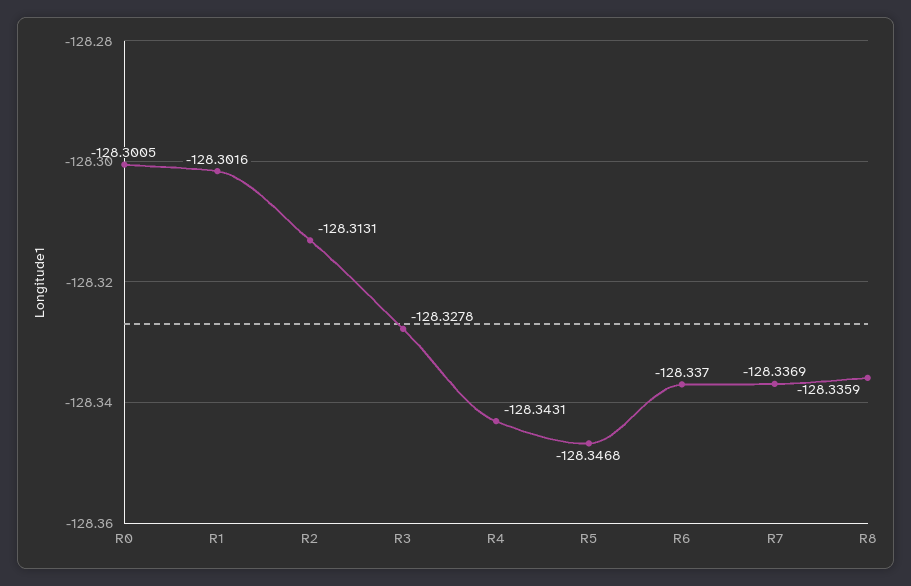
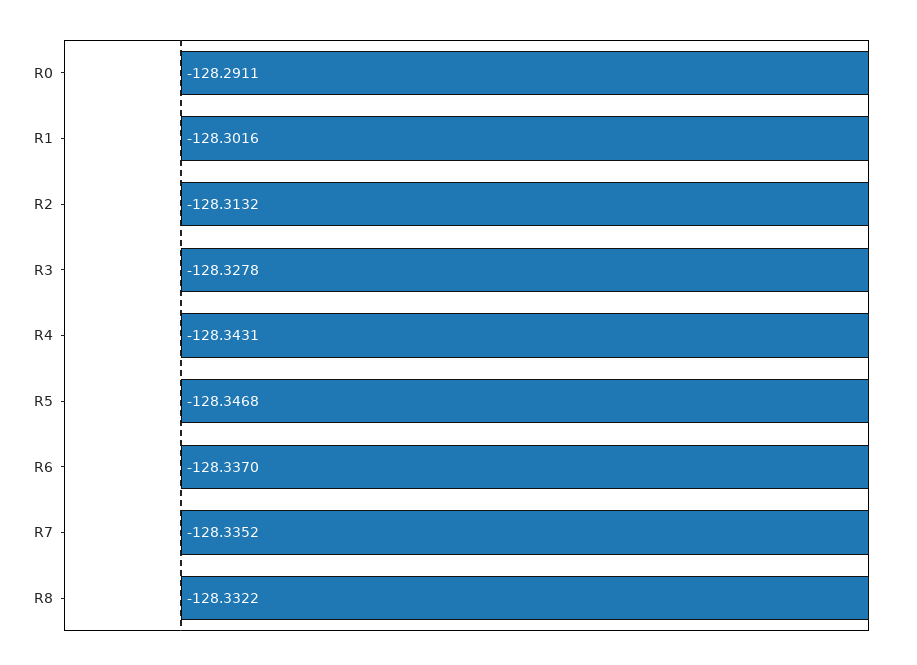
  {
-   "R0": -128.3005,
+   "R0": -128.2911,
    "R1": -128.3016,
-   "R2": -128.3131,
+   "R2": -128.3132,
    "R3": -128.3278,
    "R4": -128.3431,
    "R5": -128.3468,
    "R6": -128.337,
-   "R7": -128.3369,
+   "R7": -128.3352,
-   "R8": -128.3359
+   "R8": -128.3322
  }

